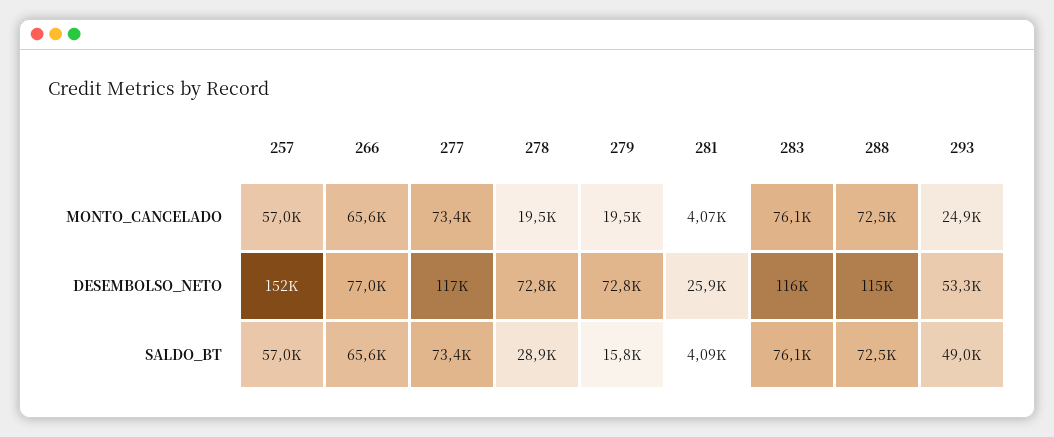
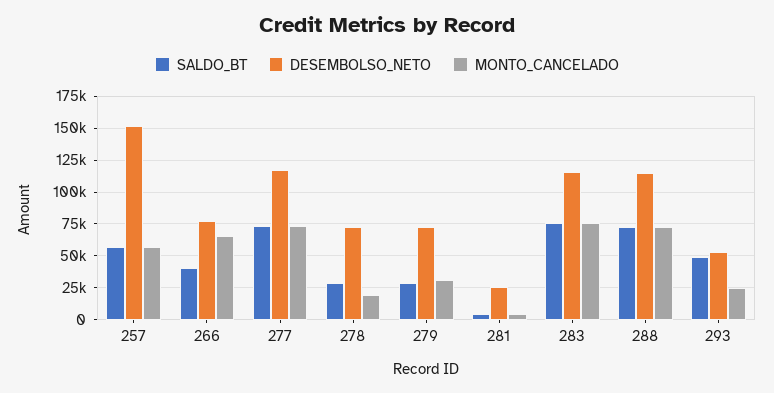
  {
    "MONTO_CANCELADO": {
      "257": 57000,
      "266": 65600,
      "277": 73400,
      "278": 19500,
-     "279": 19500,
+     "279": 30000,
      "281": 4070,
      "283": 76100,
      "288": 72500,
      "293": 24900
    },
    "DESEMBOLSO_NETO": {
      "257": 152000,
      "266": 77000,
      "277": 117000,
      "278": 72800,
      "279": 72800,
      "281": 25900,
      "283": 116000,
      "288": 115000,
      "293": 53300
    },
    "SALDO_BT": {
      "257": 57000,
-     "266": 65600,
+     "266": 40000,
      "277": 73400,
      "278": 28900,
-     "279": 15800,
+     "279": 30000,
      "281": 4090,
      "283": 76100,
      "288": 72500,
      "293": 49000
    }
  }

